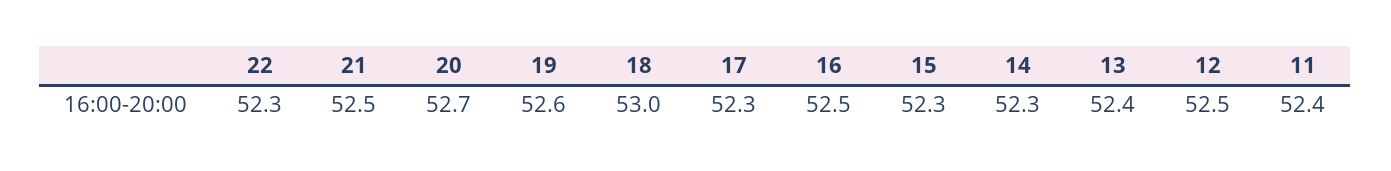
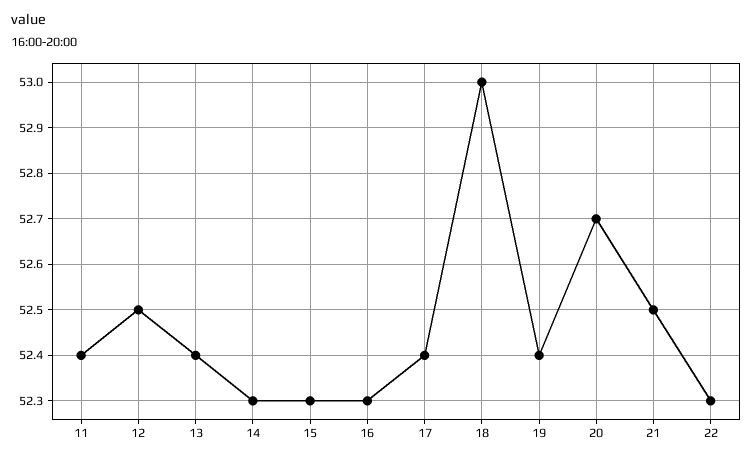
  {
    "22": 52.3,
    "21": 52.5,
    "20": 52.7,
-   "19": 52.6,
+   "19": 52.4,
    "18": 53,
-   "17": 52.3,
+   "17": 52.4,
-   "16": 52.5,
+   "16": 52.3,
    "15": 52.3,
    "14": 52.3,
    "13": 52.4,
    "12": 52.5,
    "11": 52.4
  }

